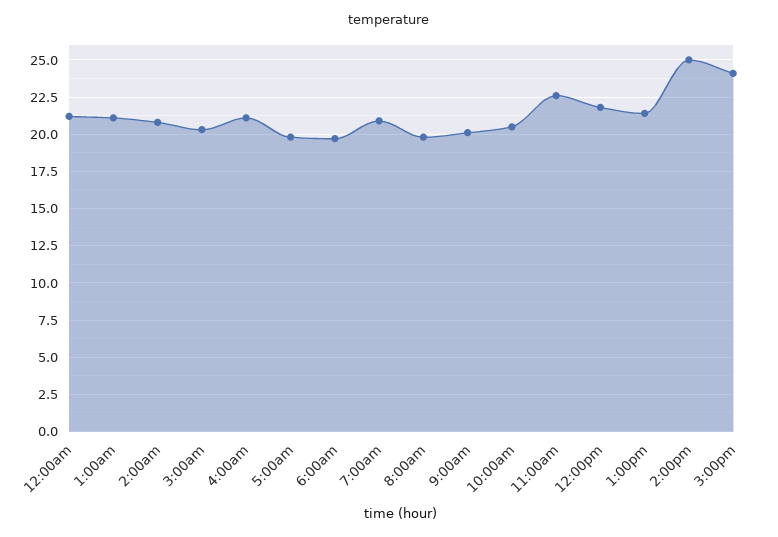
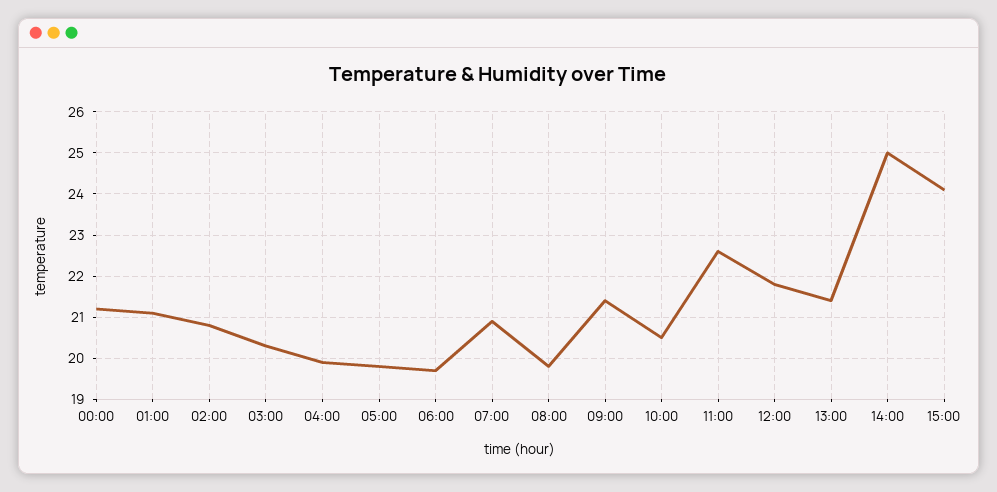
  {
    "12:00am": 21,
    "1:00am": 21,
    "2:00am": 21,
    "3:00am": 20.5,
-   "4:00am": 21,
+   "4:00am": 20,
    "5:00am": 20,
    "6:00am": 19.5,
    "7:00am": 21,
    "8:00am": 20,
-   "9:00am": 20,
+   "9:00am": 21.5,
    "10:00am": 20.5,
    "11:00am": 22.5,
    "12:00pm": 22,
    "1:00pm": 21.5,
    "2:00pm": 25,
    "3:00pm": 24
  }

